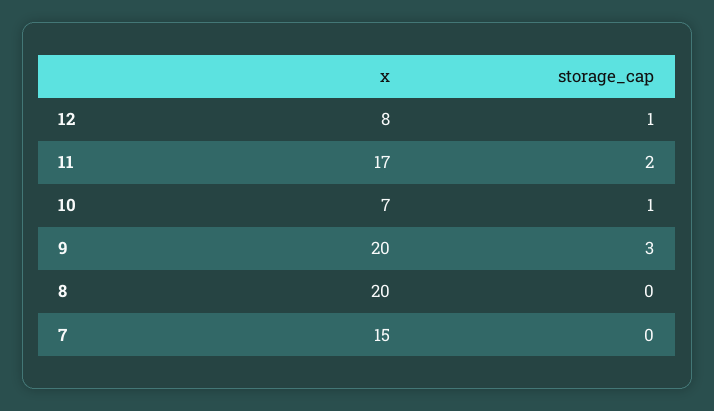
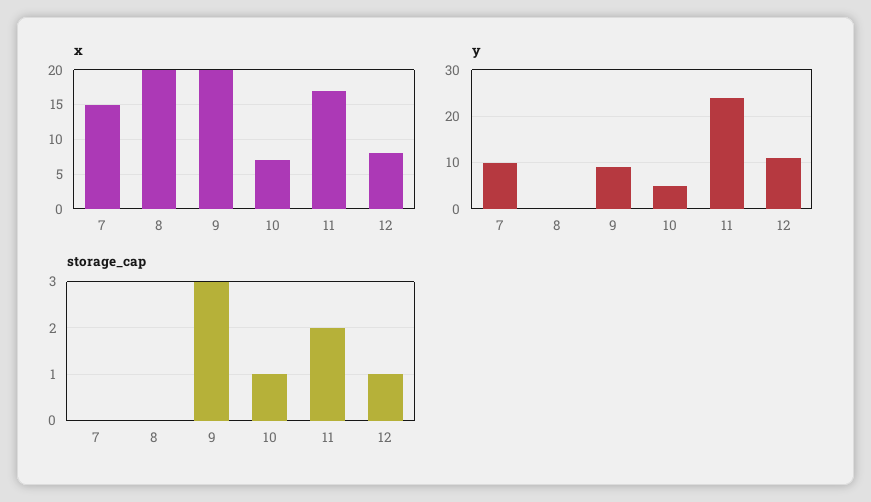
  {
    "x": {
      "12": 8,
      "11": 17,
      "10": 7,
      "9": 20,
      "8": 20,
      "7": 15
    },
    "storage_cap": {
      "12": 1,
      "11": 2,
      "10": 1,
      "9": 3,
      "8": 0,
      "7": 0
-   }
+   },
+   "y": {
+     "7": 10,
+     "8": 0,
+     "9": 10,
+     "10": 5,
+     "11": 25,
+     "12": 10
+   }
  }

